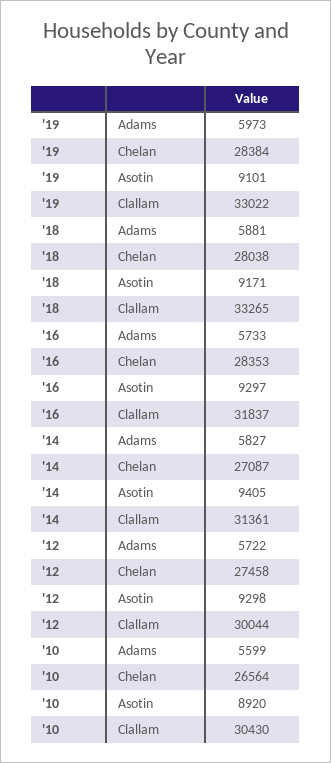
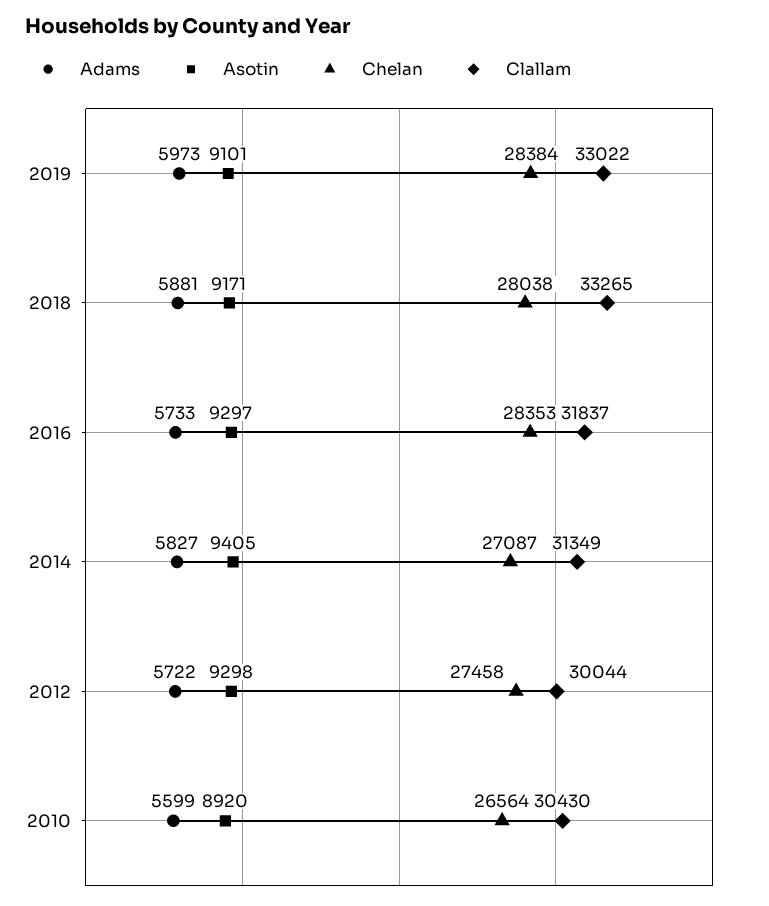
  {
    "Adams": {
      "'19": 5973,
      "'18": 5881,
      "'16": 5733,
      "'14": 5827,
      "'12": 5722,
      "'10": 5599
    },
    "Chelan": {
      "'19": 28384,
      "'18": 28038,
      "'16": 28353,
      "'14": 27087,
      "'12": 27458,
      "'10": 26564
    },
    "Asotin": {
      "'19": 9101,
      "'18": 9171,
      "'16": 9297,
      "'14": 9405,
      "'12": 9298,
      "'10": 8920
    },
    "Clallam": {
      "'19": 33022,
      "'18": 33265,
      "'16": 31837,
-     "'14": 31361,
+     "'14": 31349,
      "'12": 30044,
      "'10": 30430
    }
  }

